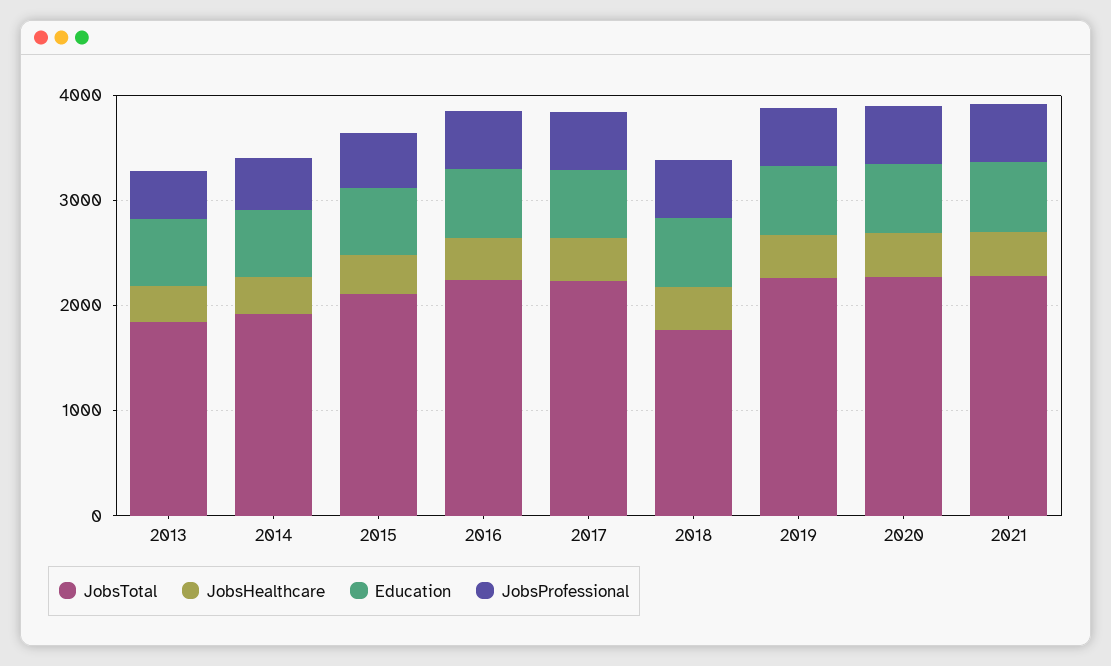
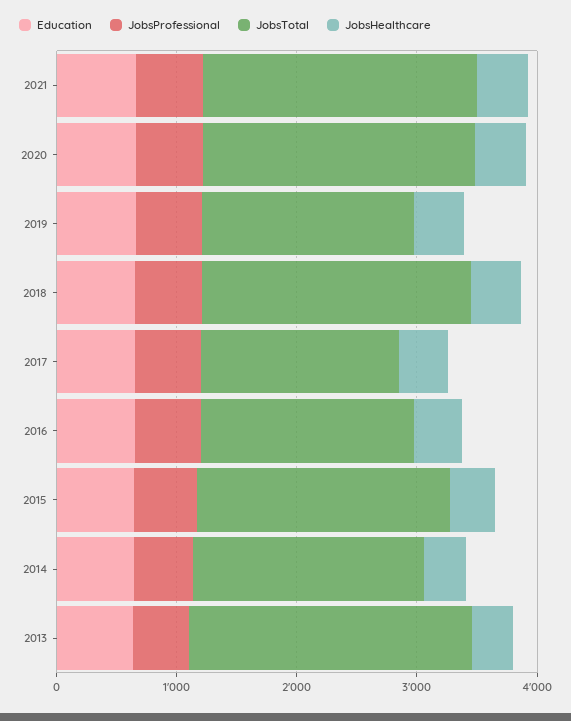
  {
    "JobsTotal": {
-     "2013": 1800,
+     "2013": 2400,
      "2014": 2000,
      "2015": 2200,
-     "2016": 2200,
+     "2016": 1800,
-     "2017": 2200,
+     "2017": 1600,
-     "2018": 1800,
+     "2018": 2200,
-     "2019": 2200,
+     "2019": 1800,
      "2020": 2200,
      "2021": 2200
    },
    "JobsHealthcare": {
      "2013": 400,
      "2014": 400,
      "2015": 400,
      "2016": 400,
      "2017": 400,
      "2018": 400,
      "2019": 400,
      "2020": 400,
      "2021": 400
    },
    "Education": {
      "2013": 600,
      "2014": 600,
      "2015": 600,
      "2016": 600,
      "2017": 600,
      "2018": 600,
      "2019": 600,
      "2020": 600,
      "2021": 600
    },
    "JobsProfessional": {
      "2013": 400,
      "2014": 400,
      "2015": 600,
      "2016": 600,
      "2017": 600,
      "2018": 600,
      "2019": 600,
      "2020": 600,
      "2021": 600
    }
  }

